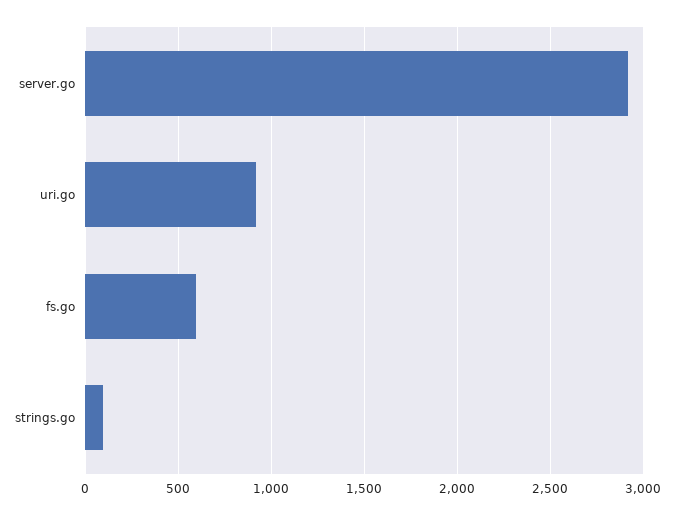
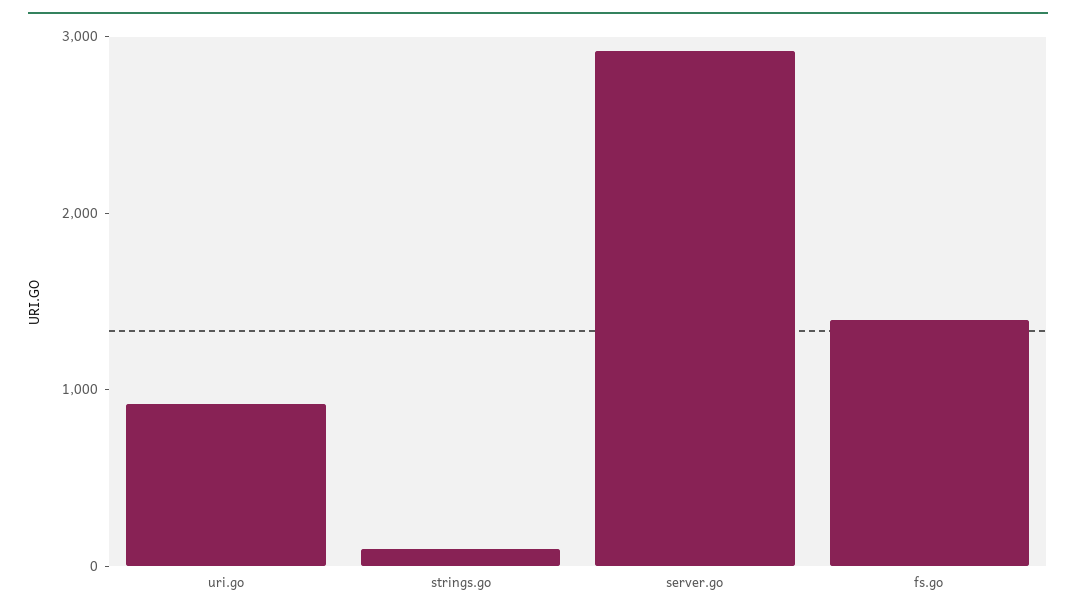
  {
    "server.go": 2900,
    "uri.go": 900,
-   "fs.go": 600,
+   "fs.go": 1400,
    "strings.go": 100
  }

